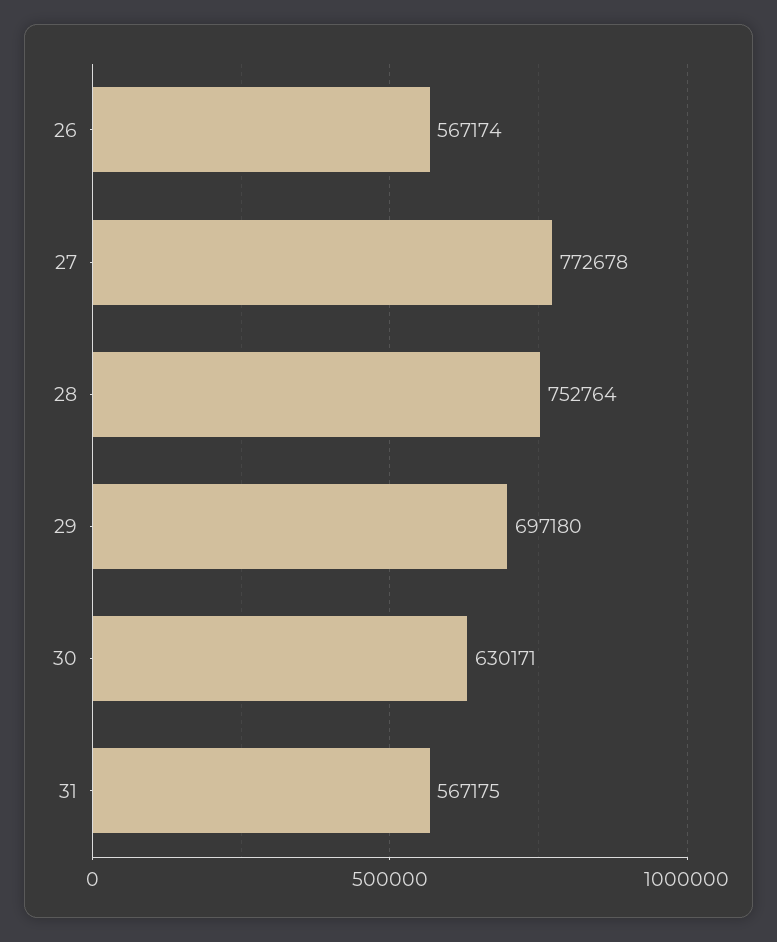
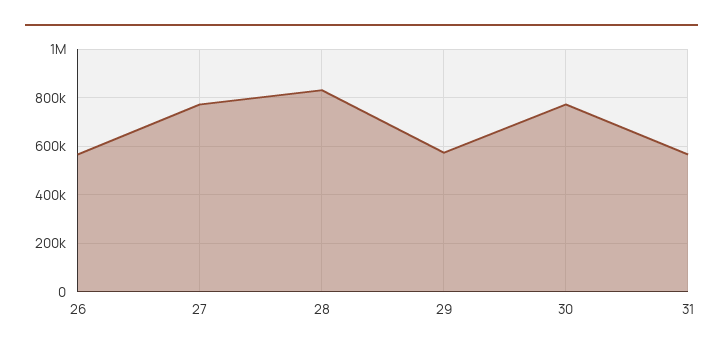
  {
    "26": 567174,
    "27": 772678,
-   "28": 752764,
+   "28": 825000,
-   "29": 697180,
+   "29": 575000,
-   "30": 630171,
+   "30": 775000,
    "31": 567175
  }

